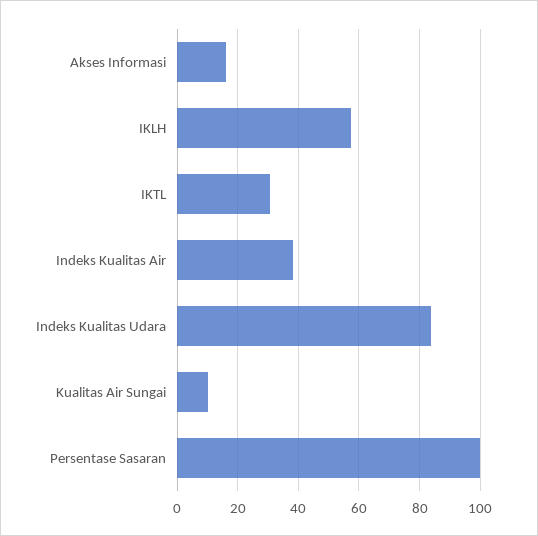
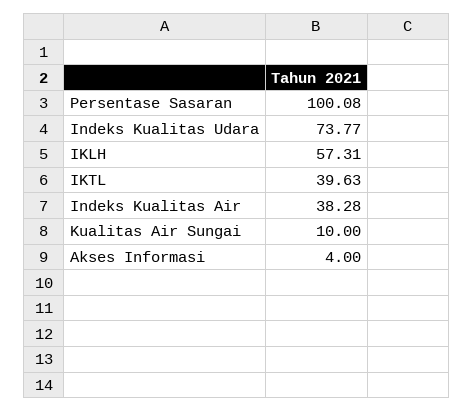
  {
-   "Akses Informasi": 16,
+   "Akses Informasi": 4,
    "IKLH": 57.31,
-   "IKTL": 30,
+   "IKTL": 39.63,
    "Indeks Kualitas Air": 38.28,
-   "Indeks Kualitas Udara": 84,
+   "Indeks Kualitas Udara": 73.77,
    "Kualitas Air Sungai": 10,
    "Persentase Sasaran": 100.08
  }

